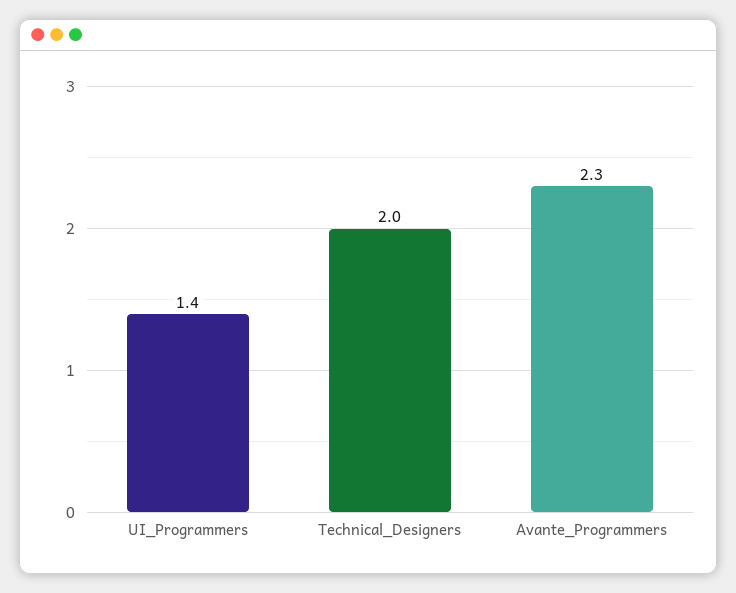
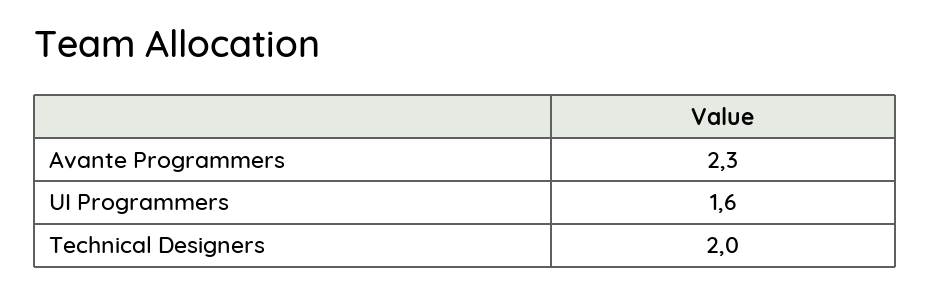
  {
-   "UI_Programmers": 1.4,
+   "UI_Programmers": 1.6,
    "Technical_Designers": 2,
    "Avante_Programmers": 2.3
  }

